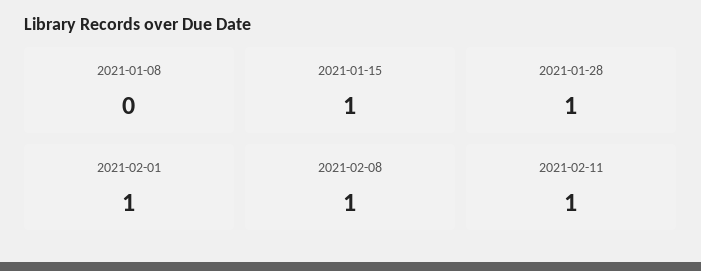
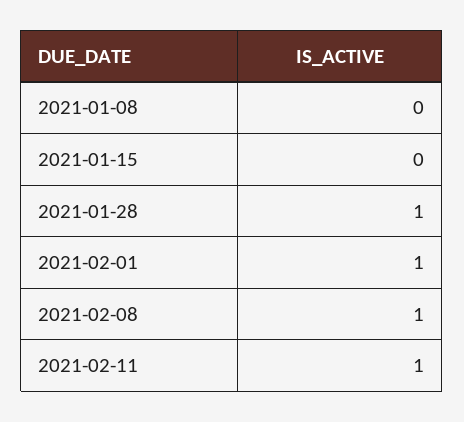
  {
    "2021-01-08": 0,
-   "2021-01-15": 1,
+   "2021-01-15": 0,
    "2021-01-28": 1,
    "2021-02-01": 1,
    "2021-02-08": 1,
    "2021-02-11": 1
  }

